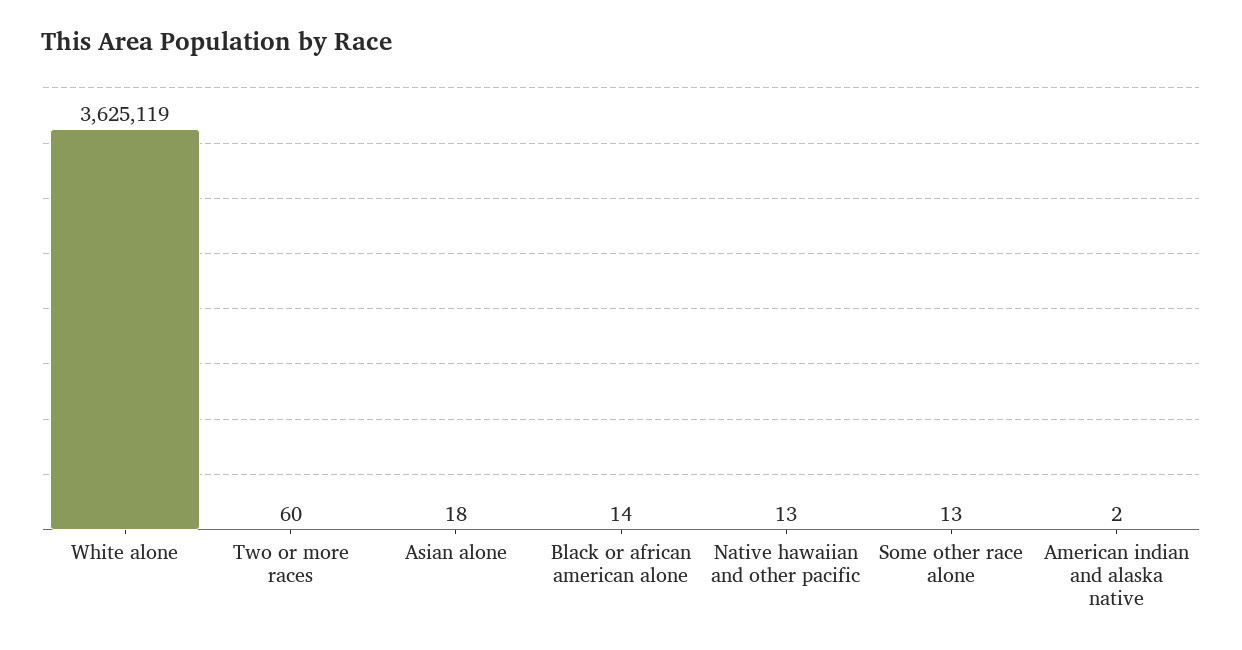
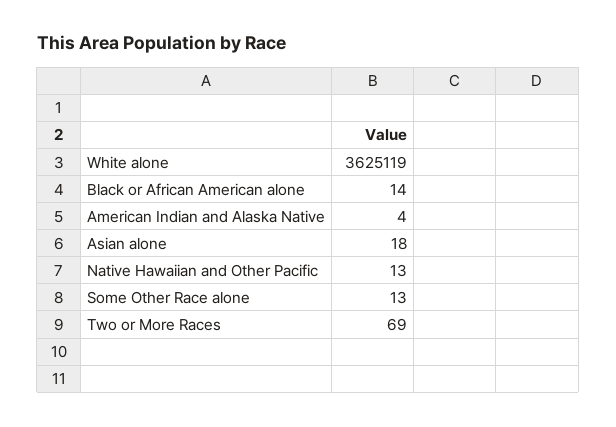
  {
    "White alone": 3625119,
-   "Two or more races": 60,
+   "Two or more races": 69,
    "Asian alone": 18,
    "Black or african american alone": 14,
    "Native hawaiian and other pacific": 13,
    "Some other race alone": 13,
-   "American indian and alaska native": 2
+   "American indian and alaska native": 4
  }

